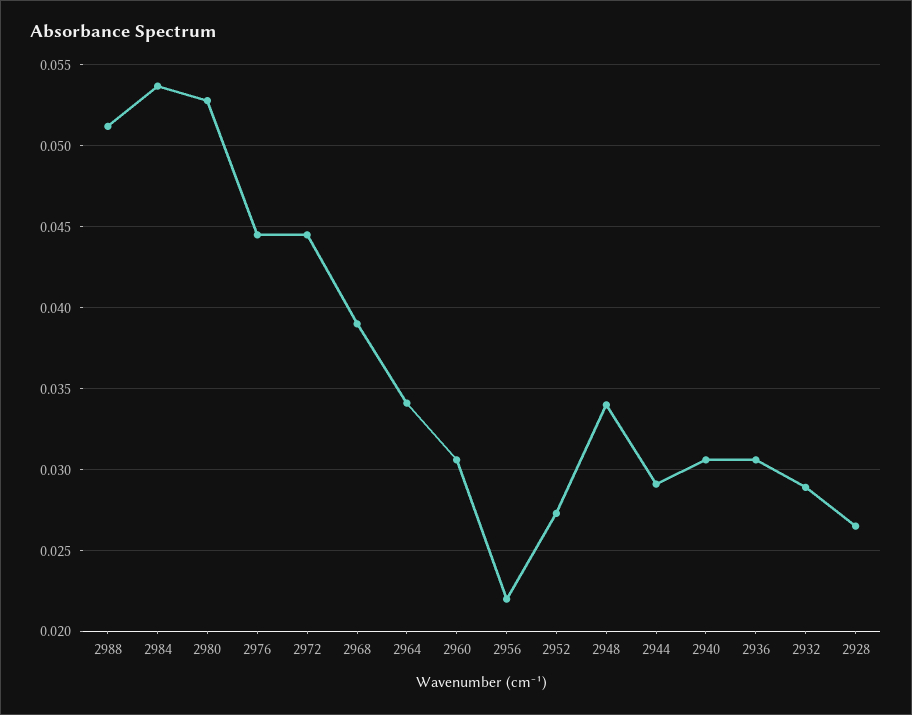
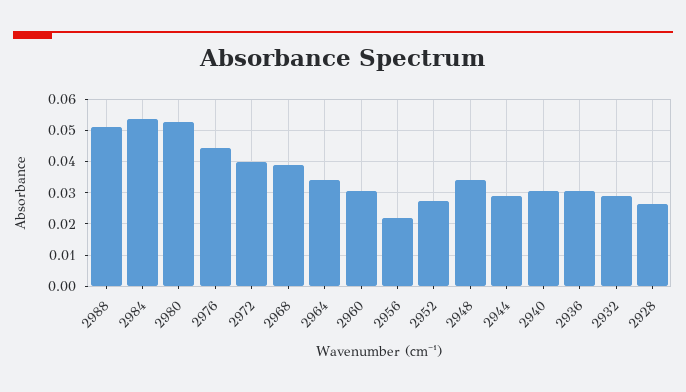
  {
    "2988": 0.051,
    "2984": 0.0535,
    "2980": 0.053,
    "2976": 0.0445,
-   "2972": 0.0445,
+   "2972": 0.04,
    "2968": 0.039,
    "2964": 0.034,
    "2960": 0.0305,
    "2956": 0.022,
    "2952": 0.0275,
    "2948": 0.034,
    "2944": 0.029,
    "2940": 0.0305,
    "2936": 0.0305,
    "2932": 0.029,
    "2928": 0.0265
  }

